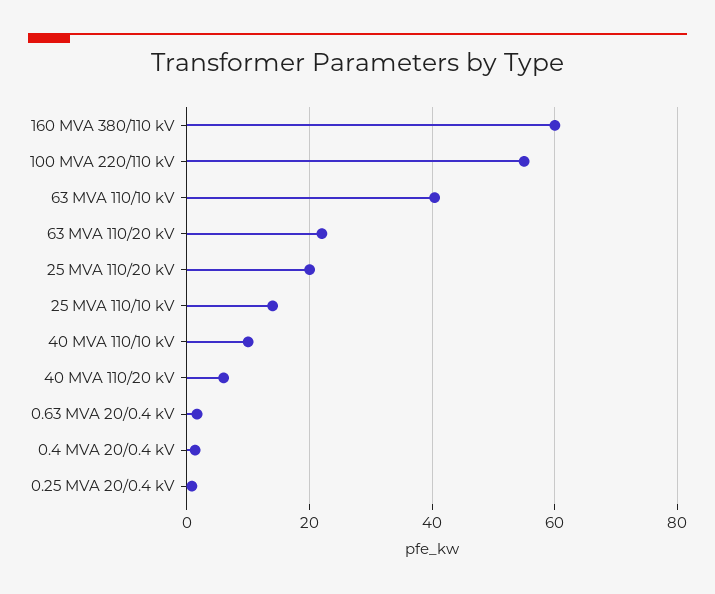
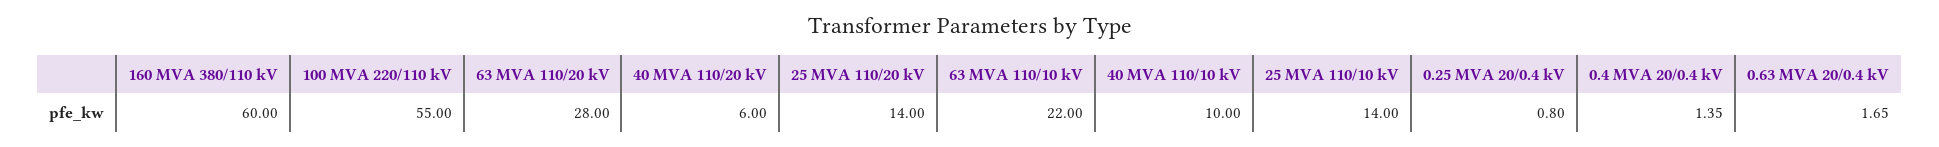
  {
    "160 MVA 380/110 kV": 60,
    "100 MVA 220/110 kV": 55,
-   "63 MVA 110/10 kV": 40,
+   "63 MVA 110/10 kV": 22,
-   "63 MVA 110/20 kV": 22,
+   "63 MVA 110/20 kV": 28,
-   "25 MVA 110/20 kV": 20,
+   "25 MVA 110/20 kV": 14,
    "25 MVA 110/10 kV": 14,
    "40 MVA 110/10 kV": 10,
    "40 MVA 110/20 kV": 6,
    "0.63 MVA 20/0.4 kV": 1.65,
    "0.4 MVA 20/0.4 kV": 1.35,
    "0.25 MVA 20/0.4 kV": 0.8
  }

